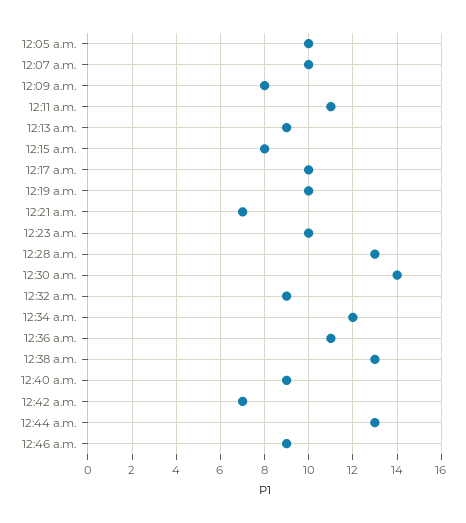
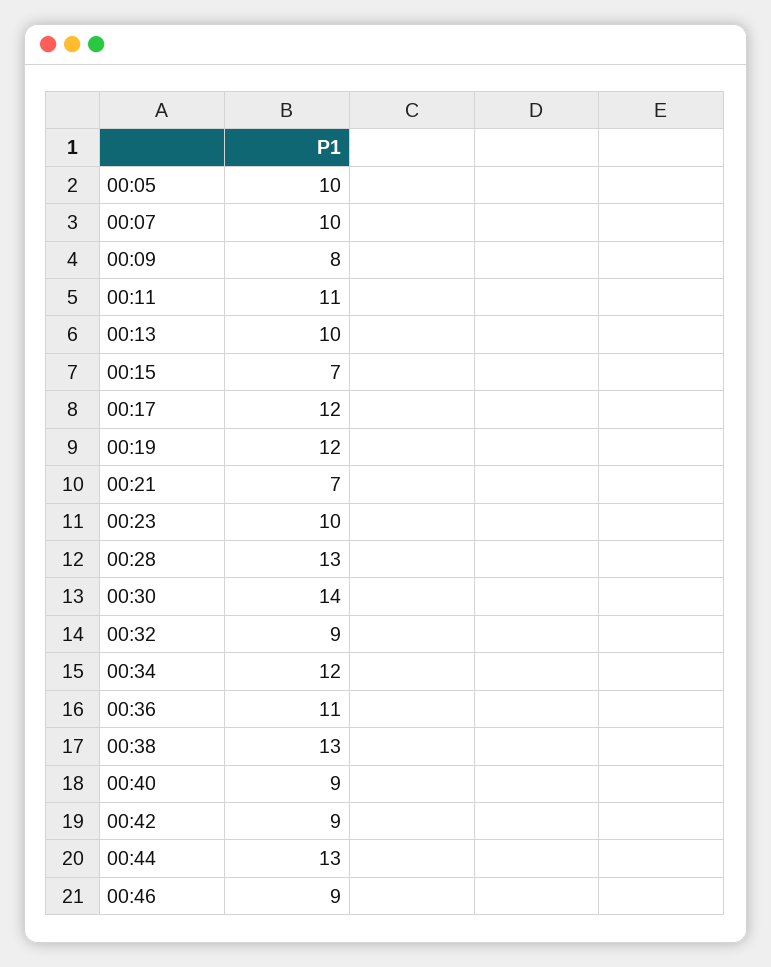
  {
    "12:05 a.m.": 10,
    "12:07 a.m.": 10,
    "12:09 a.m.": 8,
    "12:11 a.m.": 11,
-   "12:13 a.m.": 9,
+   "12:13 a.m.": 10,
-   "12:15 a.m.": 8,
+   "12:15 a.m.": 7,
-   "12:17 a.m.": 10,
+   "12:17 a.m.": 12,
-   "12:19 a.m.": 10,
+   "12:19 a.m.": 12,
    "12:21 a.m.": 7,
    "12:23 a.m.": 10,
    "12:28 a.m.": 13,
    "12:30 a.m.": 14,
    "12:32 a.m.": 9,
    "12:34 a.m.": 12,
    "12:36 a.m.": 11,
    "12:38 a.m.": 13,
    "12:40 a.m.": 9,
-   "12:42 a.m.": 7,
+   "12:42 a.m.": 9,
    "12:44 a.m.": 13,
    "12:46 a.m.": 9
  }

